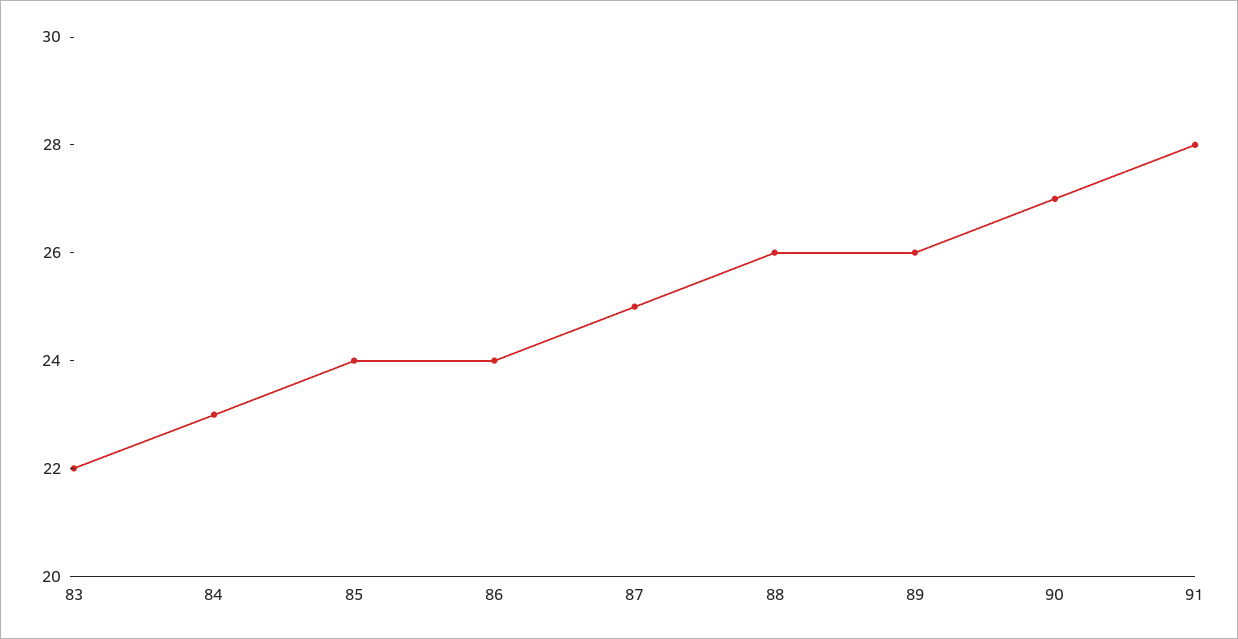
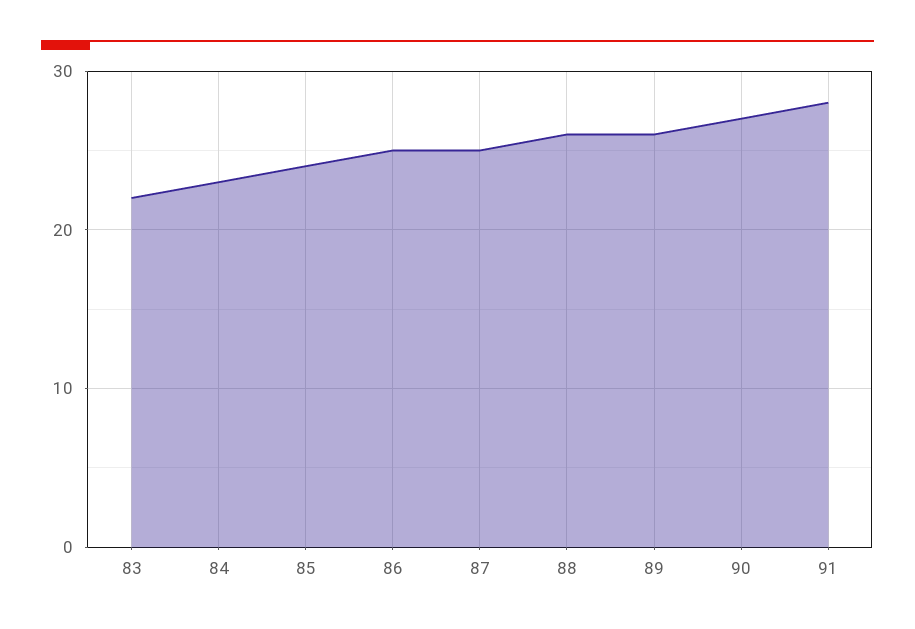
  {
    "83": 22,
    "84": 23,
    "85": 24,
-   "86": 24,
+   "86": 25,
    "87": 25,
    "88": 26,
    "89": 26,
    "90": 27,
    "91": 28
  }

